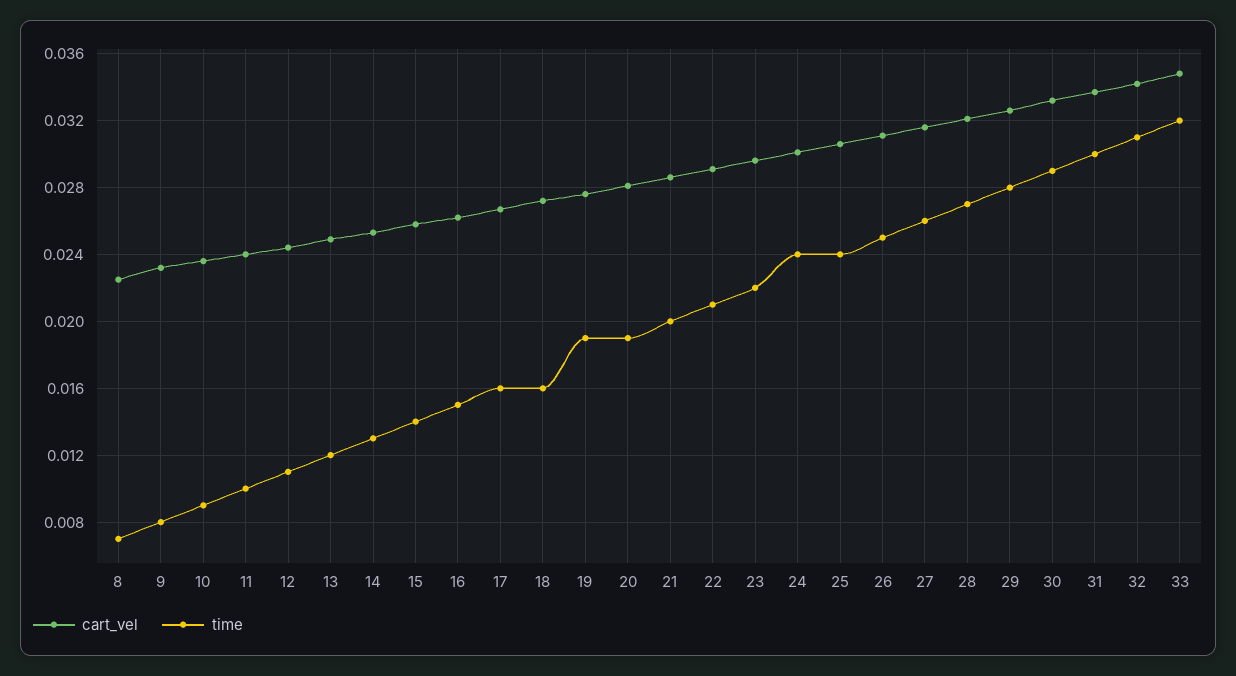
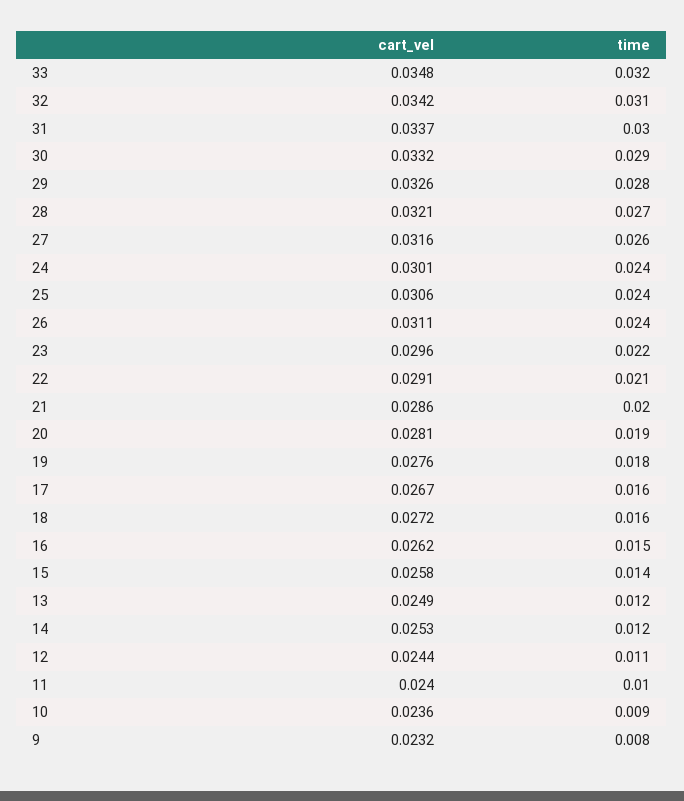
  {
    "cart_vel": {
-     "8": 0.0225,
      "9": 0.0232,
      "10": 0.0236,
      "11": 0.024,
      "12": 0.0244,
      "13": 0.0249,
      "14": 0.0253,
      "15": 0.0258,
      "16": 0.0262,
      "17": 0.0267,
      "18": 0.0272,
      "19": 0.0276,
      "20": 0.0281,
      "21": 0.0286,
      "22": 0.0291,
      "23": 0.0296,
      "24": 0.0301,
      "25": 0.0306,
      "26": 0.0311,
      "27": 0.0316,
      "28": 0.0321,
      "29": 0.0326,
      "30": 0.0332,
      "31": 0.0337,
      "32": 0.0342,
      "33": 0.0348
    },
    "time": {
-     "8": 0.007,
      "9": 0.008,
      "10": 0.009,
      "11": 0.01,
      "12": 0.011,
      "13": 0.012,
-     "14": 0.013,
+     "14": 0.012,
      "15": 0.014,
      "16": 0.015,
      "17": 0.016,
      "18": 0.016,
-     "19": 0.019,
+     "19": 0.018,
      "20": 0.019,
      "21": 0.02,
      "22": 0.021,
      "23": 0.022,
      "24": 0.024,
      "25": 0.024,
-     "26": 0.025,
+     "26": 0.024,
      "27": 0.026,
      "28": 0.027,
      "29": 0.028,
      "30": 0.029,
      "31": 0.03,
      "32": 0.031,
      "33": 0.032
    }
  }

